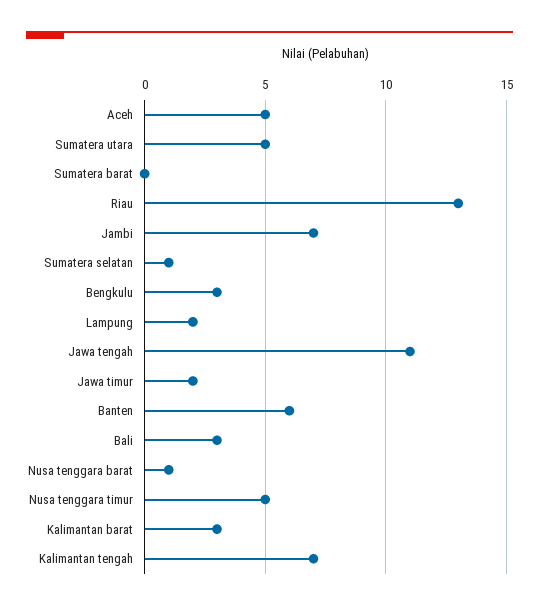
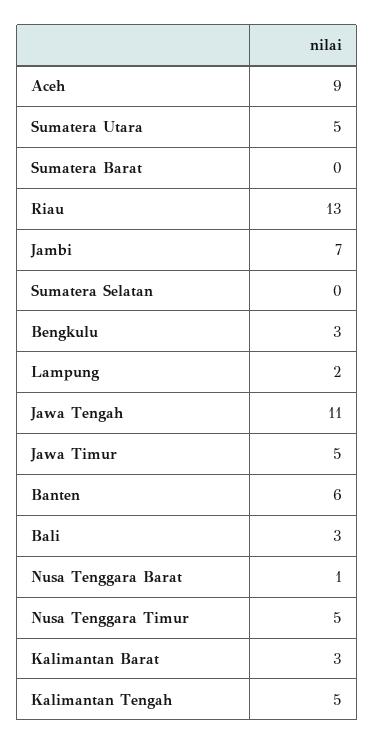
  {
-   "Aceh": 5,
+   "Aceh": 9,
    "Sumatera utara": 5,
    "Sumatera barat": 0,
    "Riau": 13,
    "Jambi": 7,
-   "Sumatera selatan": 1,
+   "Sumatera selatan": 0,
    "Bengkulu": 3,
    "Lampung": 2,
    "Jawa tengah": 11,
-   "Jawa timur": 2,
+   "Jawa timur": 5,
    "Banten": 6,
    "Bali": 3,
    "Nusa tenggara barat": 1,
    "Nusa tenggara timur": 5,
    "Kalimantan barat": 3,
-   "Kalimantan tengah": 7
+   "Kalimantan tengah": 5
  }

